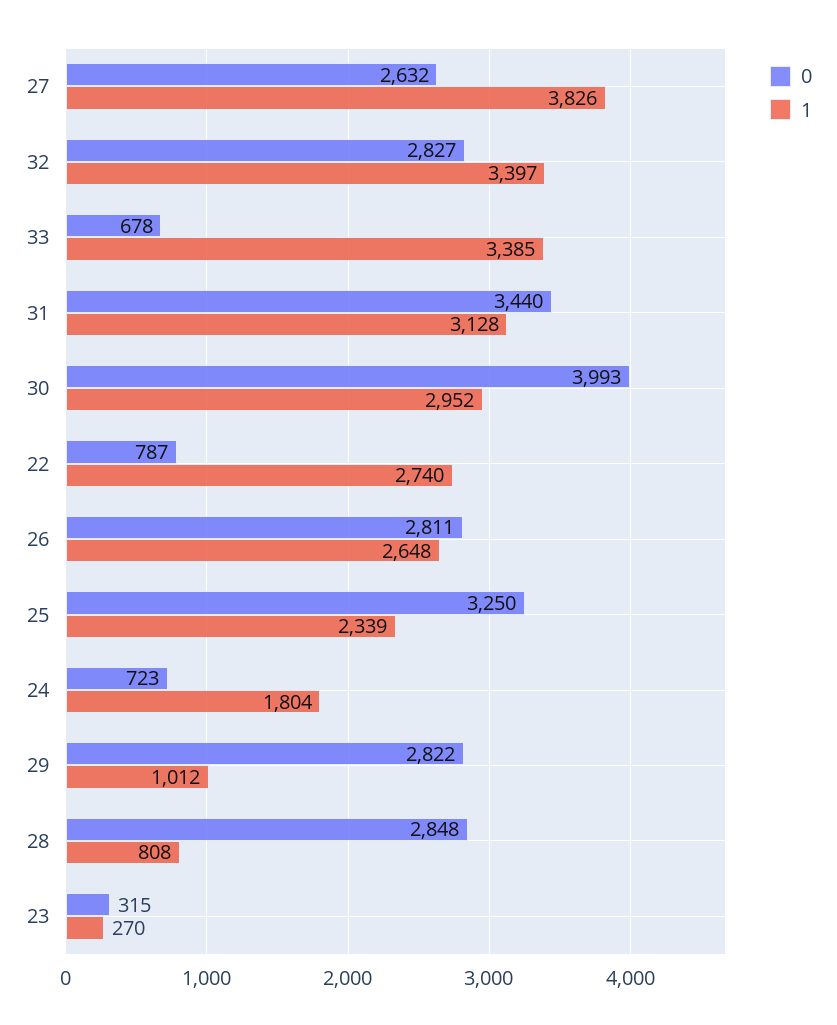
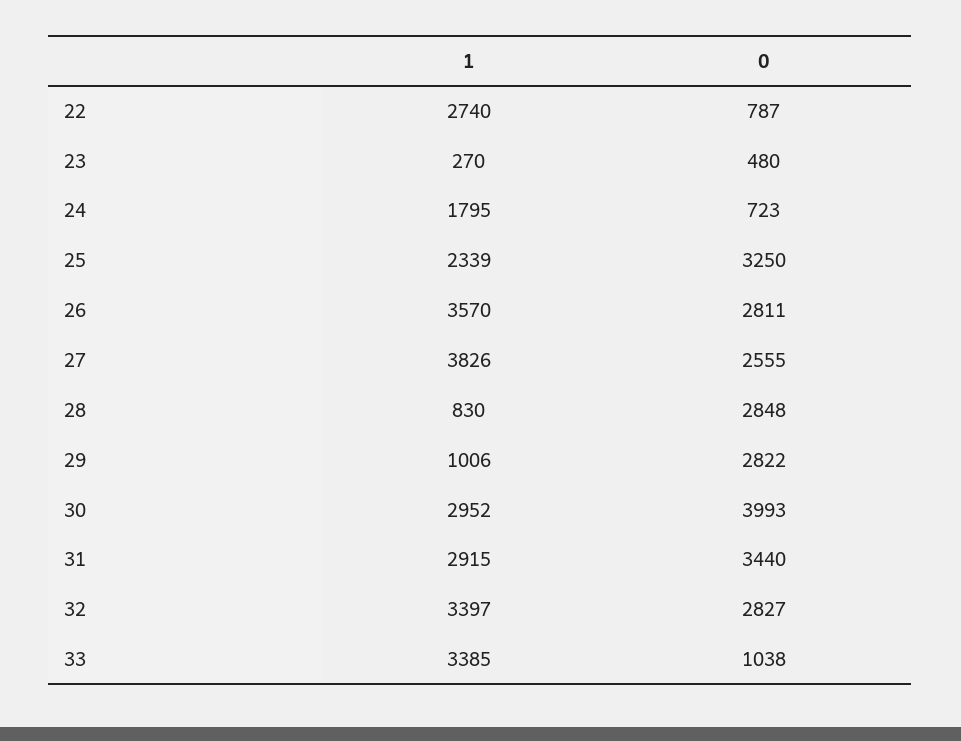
  {
    "0": {
-     "27": 2632,
+     "27": 2555,
      "32": 2827,
-     "33": 678,
+     "33": 1038,
      "31": 3440,
      "30": 3993,
      "22": 787,
      "26": 2811,
      "25": 3250,
      "24": 723,
      "29": 2822,
      "28": 2848,
-     "23": 315
+     "23": 480
    },
    "1": {
      "27": 3826,
      "32": 3397,
      "33": 3385,
-     "31": 3128,
+     "31": 2915,
      "30": 2952,
      "22": 2740,
-     "26": 2648,
+     "26": 3570,
      "25": 2339,
-     "24": 1804,
+     "24": 1795,
-     "29": 1012,
+     "29": 1006,
-     "28": 808,
+     "28": 830,
      "23": 270
    }
  }

